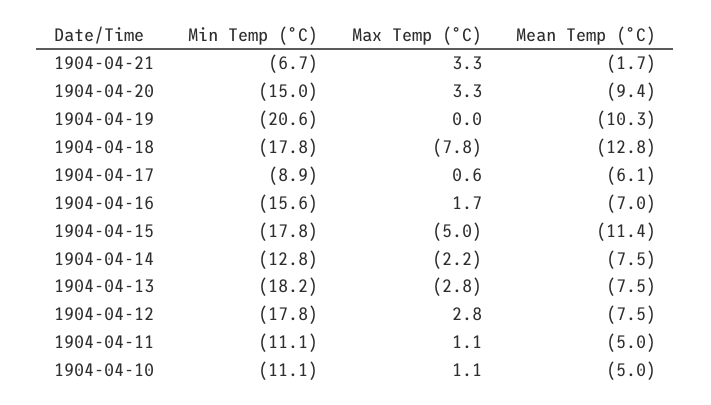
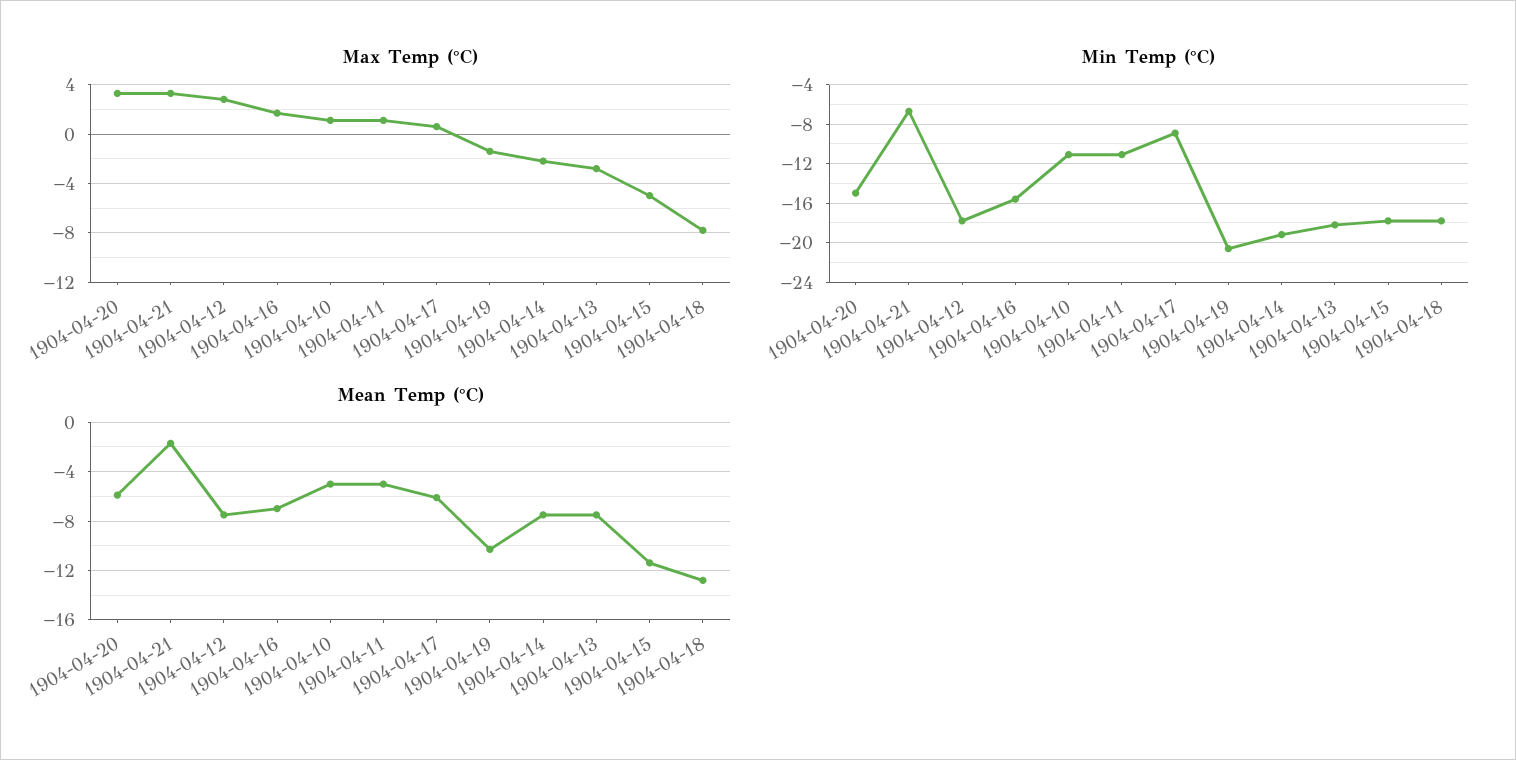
  {
    "Min Temp (°C)": {
      "1904-04-21": -6.7,
      "1904-04-20": -15,
      "1904-04-19": -20.6,
      "1904-04-18": -17.8,
      "1904-04-17": -8.9,
      "1904-04-16": -15.6,
      "1904-04-15": -17.8,
-     "1904-04-14": -12.8,
+     "1904-04-14": -19,
      "1904-04-13": -18.2,
      "1904-04-12": -17.8,
      "1904-04-11": -11.1,
      "1904-04-10": -11.1
    },
    "Max Temp (°C)": {
      "1904-04-21": 3.3,
      "1904-04-20": 3.3,
-     "1904-04-19": 0,
+     "1904-04-19": -1.5,
      "1904-04-18": -7.8,
      "1904-04-17": 0.6,
      "1904-04-16": 1.7,
      "1904-04-15": -5,
      "1904-04-14": -2.2,
      "1904-04-13": -2.8,
      "1904-04-12": 2.8,
      "1904-04-11": 1.1,
      "1904-04-10": 1.1
    },
    "Mean Temp (°C)": {
      "1904-04-21": -1.7,
-     "1904-04-20": -9.4,
+     "1904-04-20": -6,
      "1904-04-19": -10.3,
      "1904-04-18": -12.8,
      "1904-04-17": -6.1,
      "1904-04-16": -7,
      "1904-04-15": -11.4,
      "1904-04-14": -7.5,
      "1904-04-13": -7.5,
      "1904-04-12": -7.5,
      "1904-04-11": -5,
      "1904-04-10": -5
    }
  }

